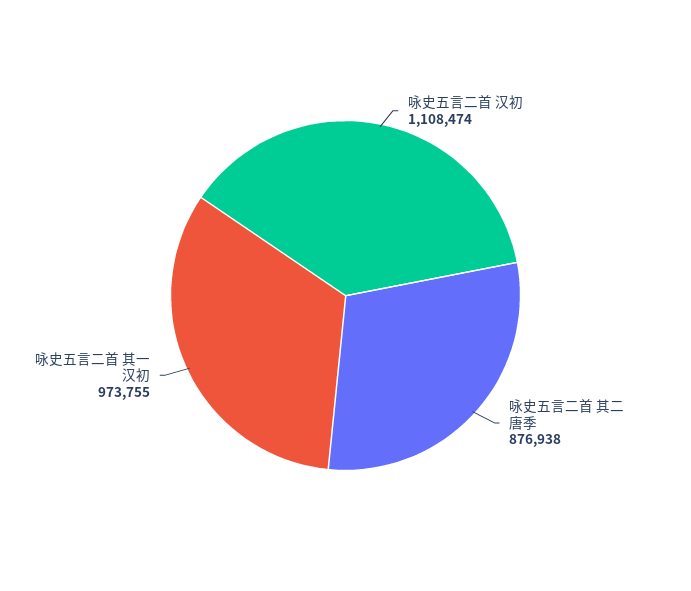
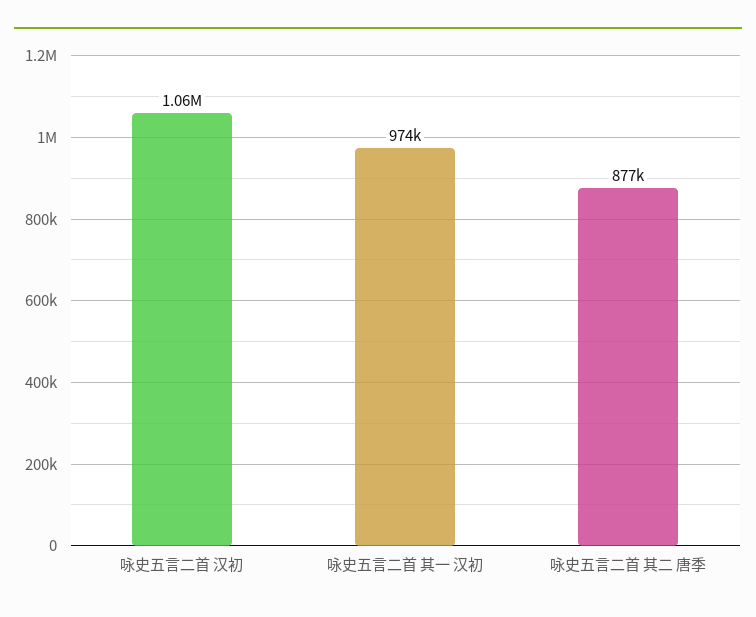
  {
-   "咏史五言二首 汉初": 1108474,
+   "咏史五言二首 汉初": 1060000,
    "咏史五言二首 其二 唐季": 876938,
    "咏史五言二首 其一 汉初": 973755
  }

